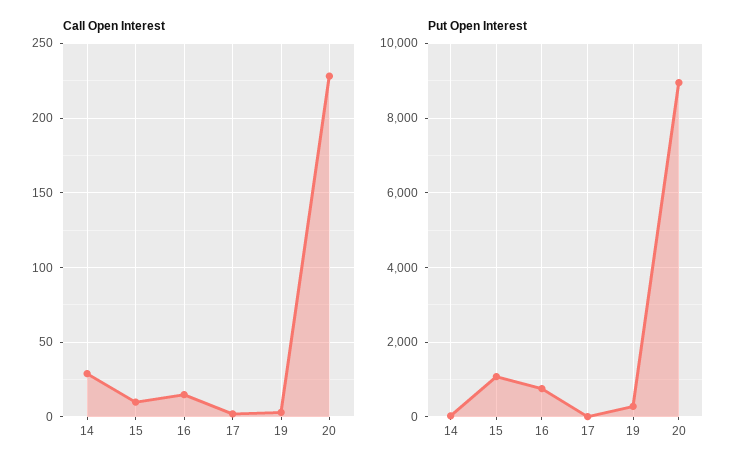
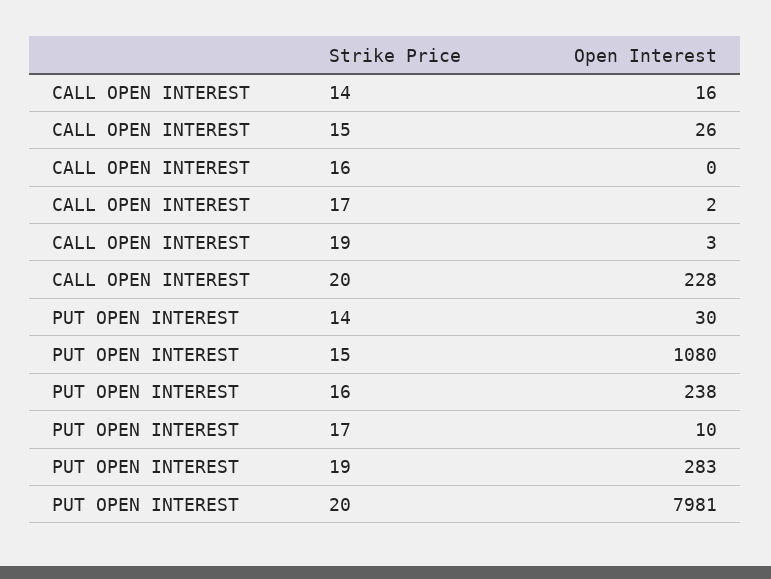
  {
    "Call Open Interest": {
-     "14": 30,
+     "14": 16,
-     "15": 10,
+     "15": 26,
-     "16": 15,
+     "16": 0,
      "17": 2,
      "19": 3,
      "20": 228
    },
    "Put Open Interest": {
      "14": 30,
      "15": 1080,
-     "16": 800,
+     "16": 238,
      "17": 10,
      "19": 283,
-     "20": 9000
+     "20": 7981
    }
  }

